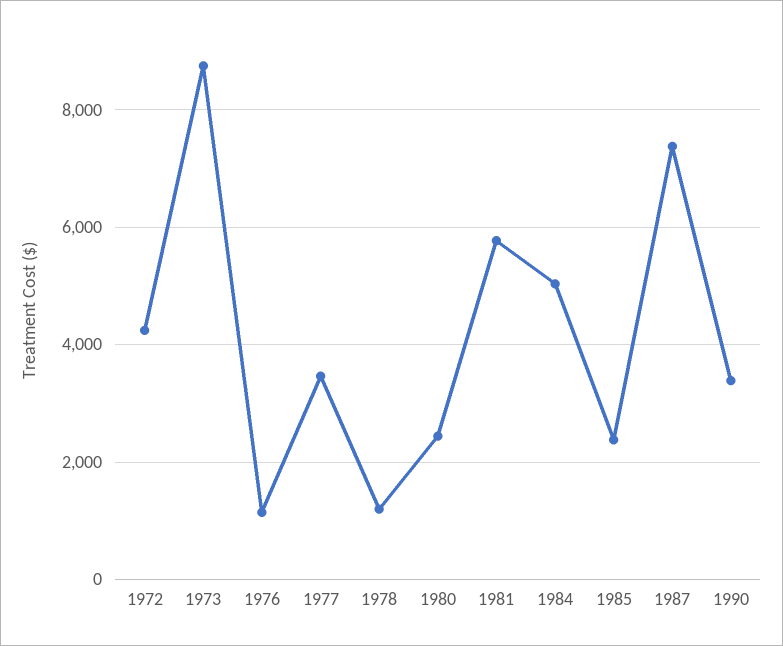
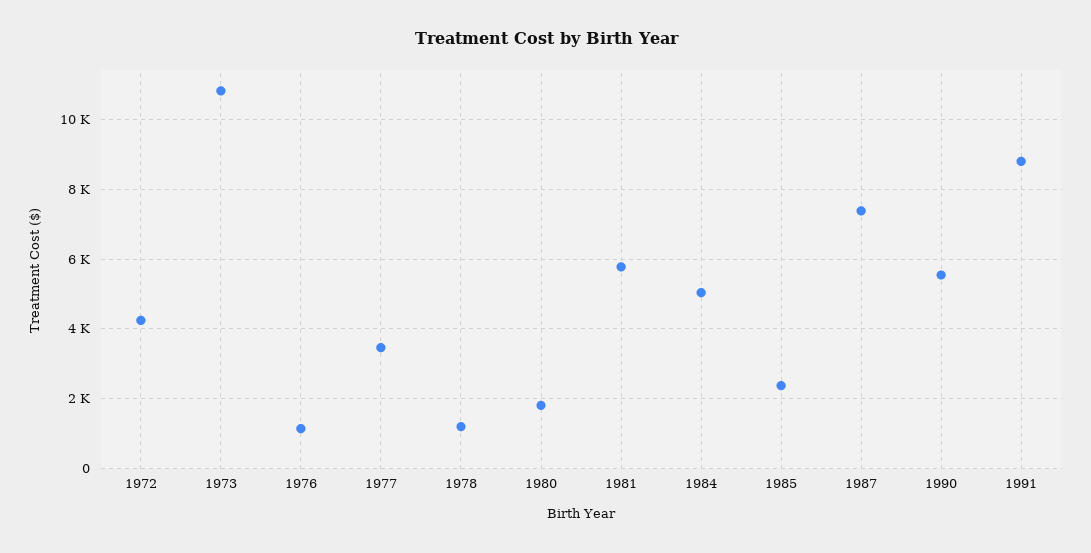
  {
    "1972": 4200,
-   "1973": 8800,
+   "1973": 10800,
    "1976": 1200,
    "1977": 3400,
    "1978": 1200,
-   "1980": 2400,
+   "1980": 1800,
    "1981": 5800,
    "1984": 5000,
    "1985": 2400,
    "1987": 7400,
-   "1990": 3400
+   "1990": 5600,
+   "1991": 8800
  }

